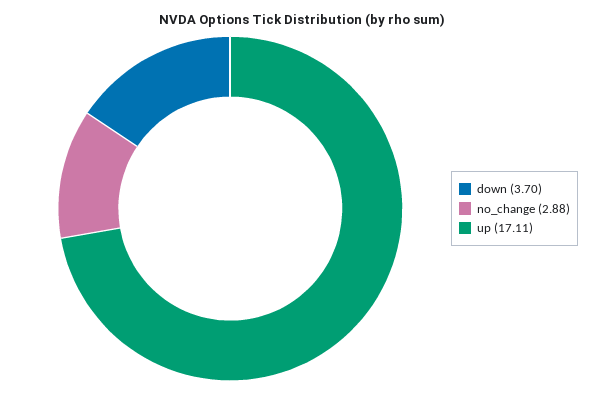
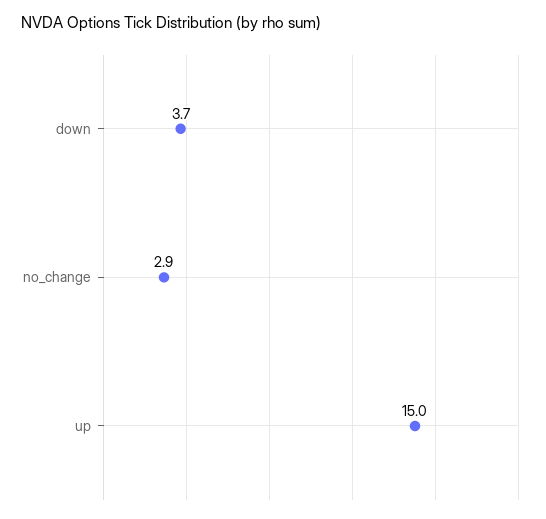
  {
    "down": 3.7,
    "no_change": 2.88,
-   "up": 17.11
+   "up": 15
  }

